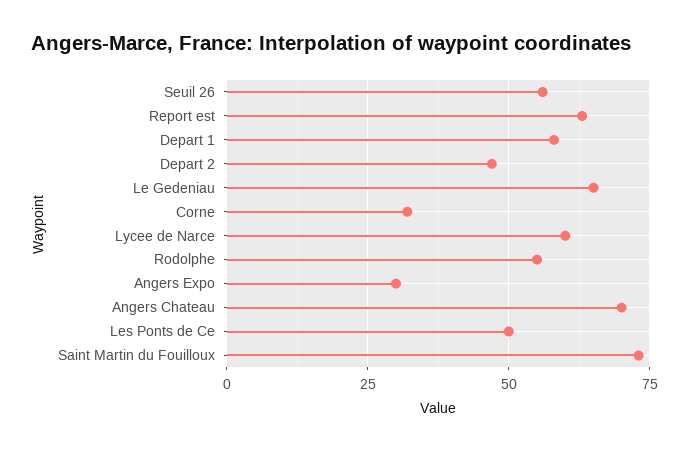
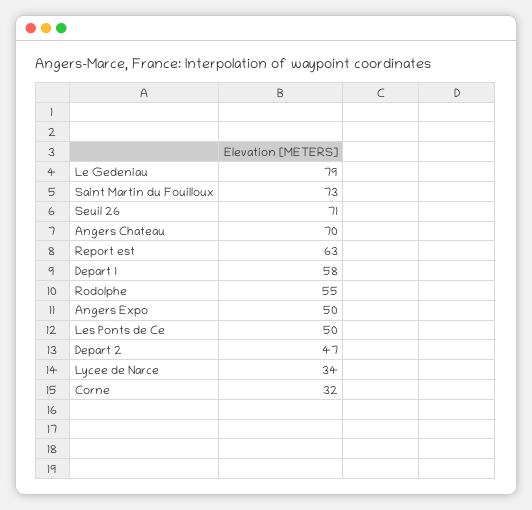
  {
-   "Seuil 26": 55,
+   "Seuil 26": 71,
    "Report est": 63,
    "Depart 1": 58,
    "Depart 2": 47,
-   "Le Gedeniau": 65,
+   "Le Gedeniau": 79,
    "Corne": 32,
-   "Lycee de Narce": 60,
+   "Lycee de Narce": 34,
    "Rodolphe": 55,
-   "Angers Expo": 30,
+   "Angers Expo": 50,
    "Angers Chateau": 70,
    "Les Ponts de Ce": 50,
    "Saint Martin du Fouilloux": 73
  }

